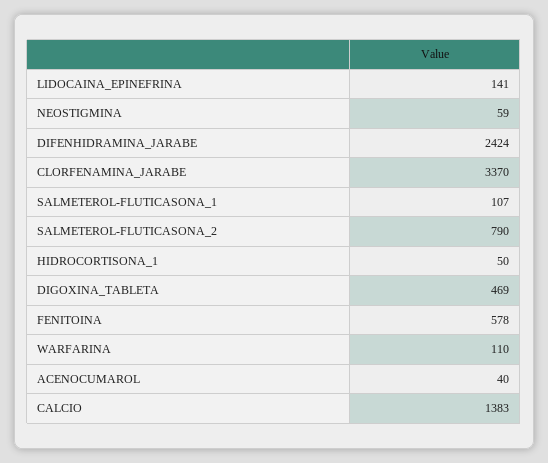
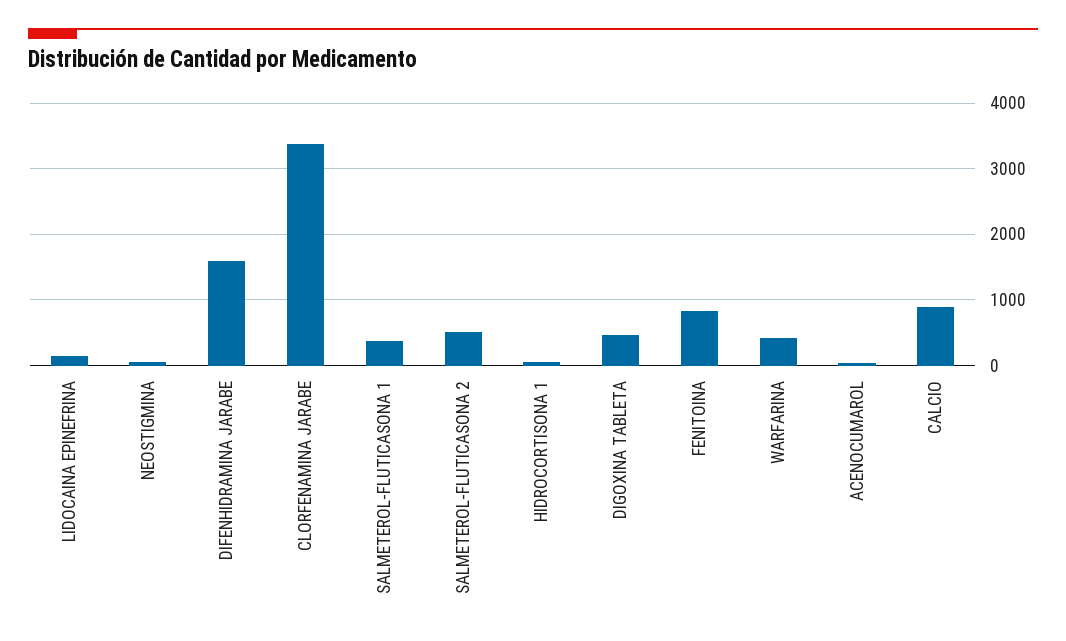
  {
    "LIDOCAINA_EPINEFRINA": 141,
    "NEOSTIGMINA": 59,
-   "DIFENHIDRAMINA_JARABE": 2424,
+   "DIFENHIDRAMINA_JARABE": 1600,
    "CLORFENAMINA_JARABE": 3370,
-   "SALMETEROL-FLUTICASONA_1": 107,
+   "SALMETEROL-FLUTICASONA_1": 400,
-   "SALMETEROL-FLUTICASONA_2": 790,
+   "SALMETEROL-FLUTICASONA_2": 500,
    "HIDROCORTISONA_1": 50,
    "DIGOXINA_TABLETA": 469,
-   "FENITOINA": 578,
+   "FENITOINA": 800,
-   "WARFARINA": 110,
+   "WARFARINA": 400,
    "ACENOCUMAROL": 40,
-   "CALCIO": 1383
+   "CALCIO": 900
  }

